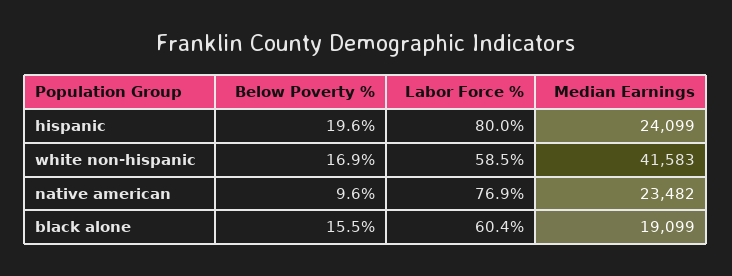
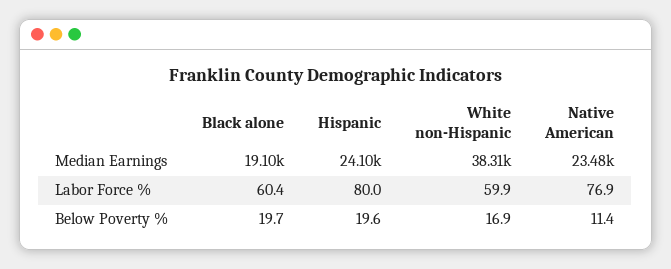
  {
    "Below Poverty %": {
      "hispanic": 19.6,
      "white non-hispanic": 16.9,
-     "native american": 9.6,
+     "native american": 11.4,
-     "black alone": 15.5
+     "black alone": 19.7
    },
    "Labor Force %": {
      "hispanic": 80,
-     "white non-hispanic": 58.5,
+     "white non-hispanic": 59.9,
      "native american": 76.9,
      "black alone": 60.4
    },
    "Median Earnings": {
      "hispanic": 24099,
-     "white non-hispanic": 41583,
+     "white non-hispanic": 38310,
      "native american": 23482,
      "black alone": 19099
    }
  }

